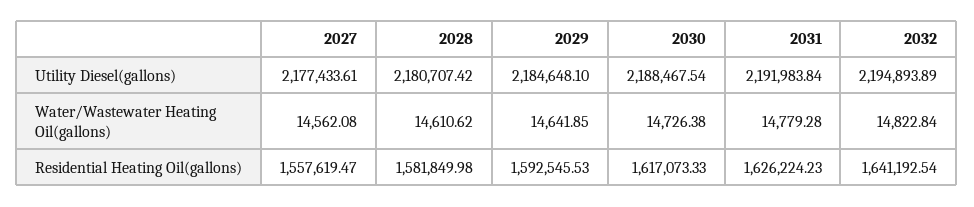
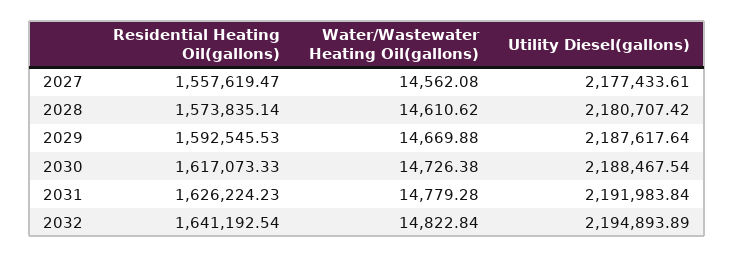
  {
    "2027": {
      "Utility Diesel(gallons)": 2177433.61,
      "Water/Wastewater Heating Oil(gallons)": 14562.08,
      "Residential Heating Oil(gallons)": 1557619.47
    },
    "2028": {
      "Utility Diesel(gallons)": 2180707.42,
      "Water/Wastewater Heating Oil(gallons)": 14610.62,
-     "Residential Heating Oil(gallons)": 1581849.98
+     "Residential Heating Oil(gallons)": 1573835.14
    },
    "2029": {
-     "Utility Diesel(gallons)": 2184648.1,
+     "Utility Diesel(gallons)": 2187617.64,
-     "Water/Wastewater Heating Oil(gallons)": 14641.85,
+     "Water/Wastewater Heating Oil(gallons)": 14669.88,
      "Residential Heating Oil(gallons)": 1592545.53
    },
    "2030": {
      "Utility Diesel(gallons)": 2188467.54,
      "Water/Wastewater Heating Oil(gallons)": 14726.38,
      "Residential Heating Oil(gallons)": 1617073.33
    },
    "2031": {
      "Utility Diesel(gallons)": 2191983.84,
      "Water/Wastewater Heating Oil(gallons)": 14779.28,
      "Residential Heating Oil(gallons)": 1626224.23
    },
    "2032": {
      "Utility Diesel(gallons)": 2194893.89,
      "Water/Wastewater Heating Oil(gallons)": 14822.84,
      "Residential Heating Oil(gallons)": 1641192.54
    }
  }

